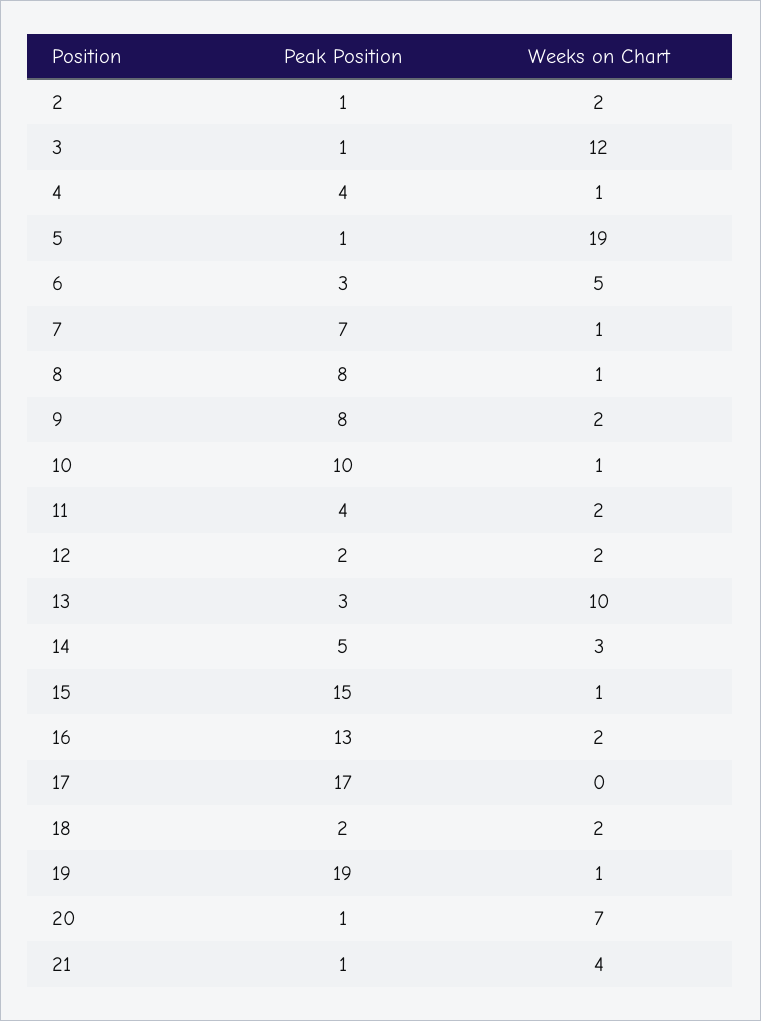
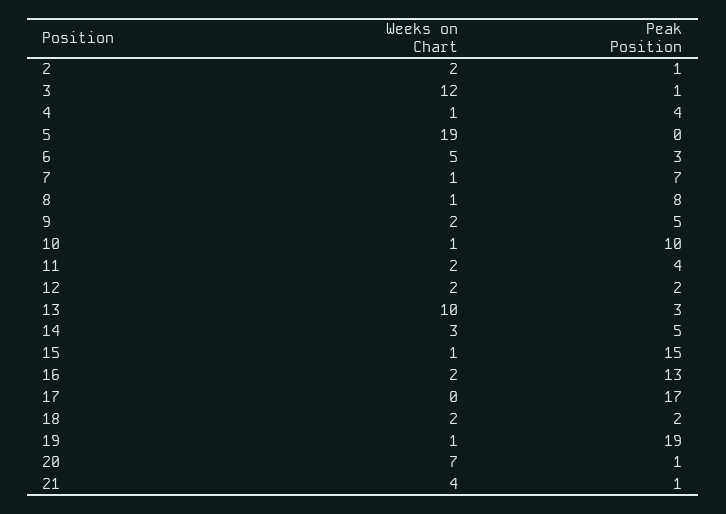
  {
    "Peak Position": {
      "2": 1,
      "3": 1,
      "4": 4,
-     "5": 1,
+     "5": 0,
      "6": 3,
      "7": 7,
      "8": 8,
-     "9": 8,
+     "9": 5,
      "10": 10,
      "11": 4,
      "12": 2,
      "13": 3,
      "14": 5,
      "15": 15,
      "16": 13,
      "17": 17,
      "18": 2,
      "19": 19,
      "20": 1,
      "21": 1
    },
    "Weeks on Chart": {
      "2": 2,
      "3": 12,
      "4": 1,
      "5": 19,
      "6": 5,
      "7": 1,
      "8": 1,
      "9": 2,
      "10": 1,
      "11": 2,
      "12": 2,
      "13": 10,
      "14": 3,
      "15": 1,
      "16": 2,
      "17": 0,
      "18": 2,
      "19": 1,
      "20": 7,
      "21": 4
    }
  }

